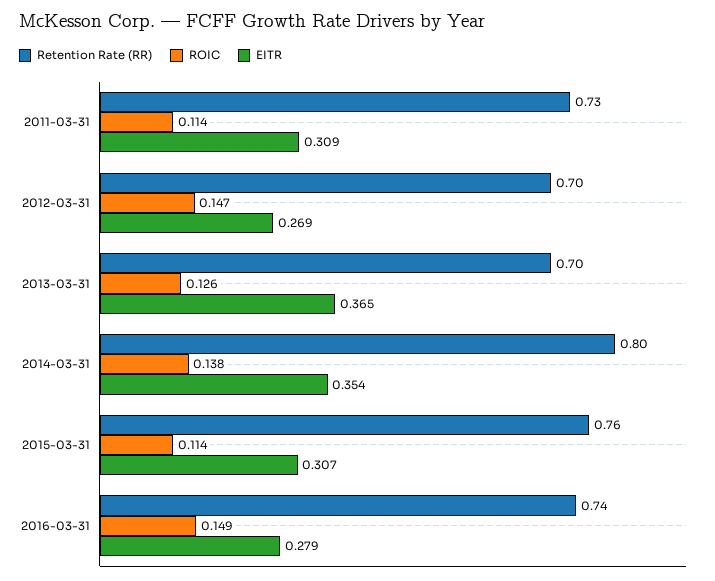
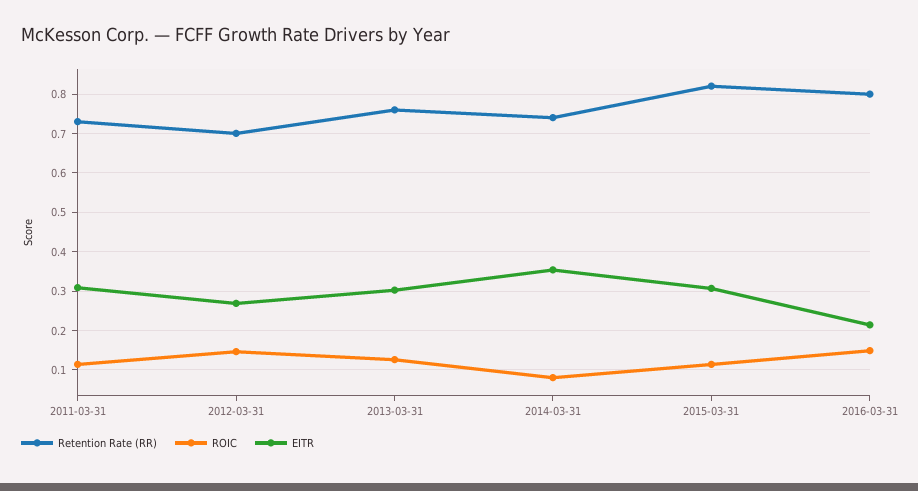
  {
    "Retention Rate (RR)": {
      "2011-03-31": 0.73,
      "2012-03-31": 0.7,
-     "2013-03-31": 0.7,
+     "2013-03-31": 0.76,
-     "2014-03-31": 0.8,
+     "2014-03-31": 0.74,
-     "2015-03-31": 0.76,
+     "2015-03-31": 0.82,
-     "2016-03-31": 0.74
+     "2016-03-31": 0.8
    },
    "ROIC": {
      "2011-03-31": 0.114,
      "2012-03-31": 0.147,
      "2013-03-31": 0.126,
-     "2014-03-31": 0.138,
+     "2014-03-31": 0.08,
      "2015-03-31": 0.114,
      "2016-03-31": 0.149
    },
    "EITR": {
      "2011-03-31": 0.309,
      "2012-03-31": 0.269,
-     "2013-03-31": 0.365,
+     "2013-03-31": 0.3,
      "2014-03-31": 0.354,
      "2015-03-31": 0.307,
-     "2016-03-31": 0.279
+     "2016-03-31": 0.22
    }
  }

